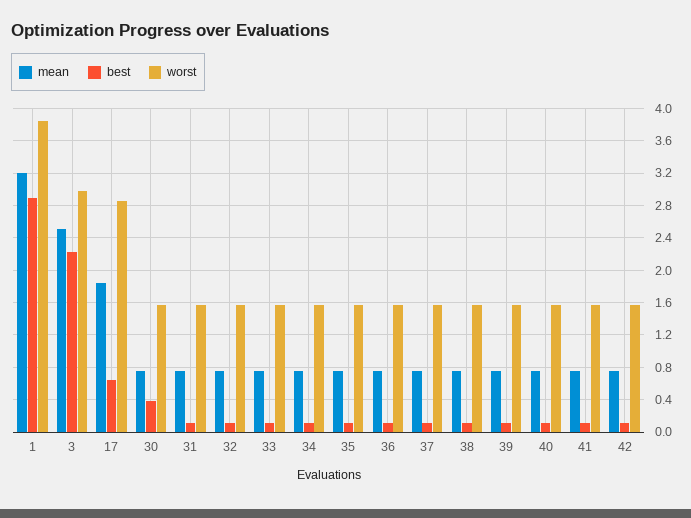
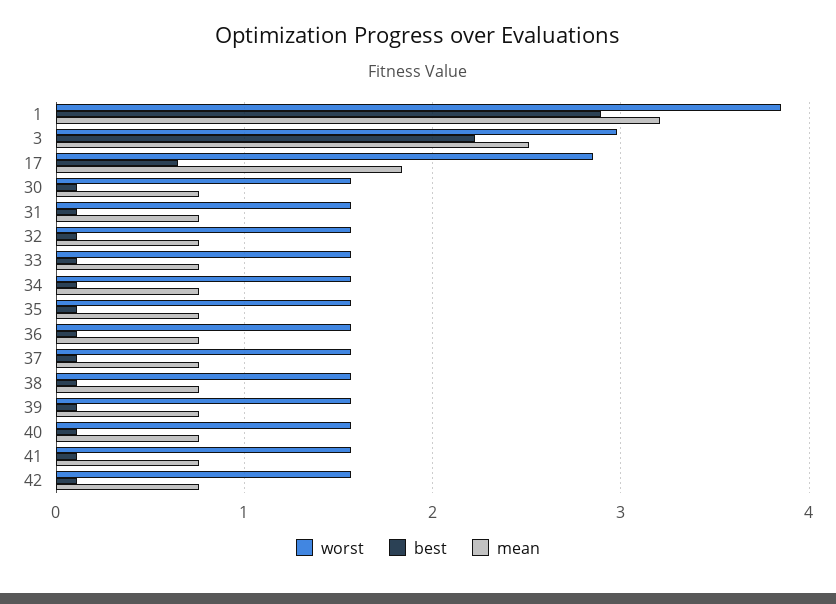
  {
    "mean": {
      "1": 3.2,
      "3": 2.5,
      "17": 1.8,
      "30": 0.8,
      "31": 0.8,
      "32": 0.8,
      "33": 0.8,
      "34": 0.8,
      "35": 0.8,
      "36": 0.8,
      "37": 0.8,
      "38": 0.8,
      "39": 0.8,
      "40": 0.8,
      "41": 0.8,
      "42": 0.8
    },
    "best": {
      "1": 2.9,
      "3": 2.2,
      "17": 0.6,
-     "30": 0.4,
+     "30": 0.1,
      "31": 0.1,
      "32": 0.1,
      "33": 0.1,
      "34": 0.1,
      "35": 0.1,
      "36": 0.1,
      "37": 0.1,
      "38": 0.1,
      "39": 0.1,
      "40": 0.1,
      "41": 0.1,
      "42": 0.1
    },
    "worst": {
      "1": 3.9,
      "3": 3,
      "17": 2.9,
      "30": 1.6,
      "31": 1.6,
      "32": 1.6,
      "33": 1.6,
      "34": 1.6,
      "35": 1.6,
      "36": 1.6,
      "37": 1.6,
      "38": 1.6,
      "39": 1.6,
      "40": 1.6,
      "41": 1.6,
      "42": 1.6
    }
  }

